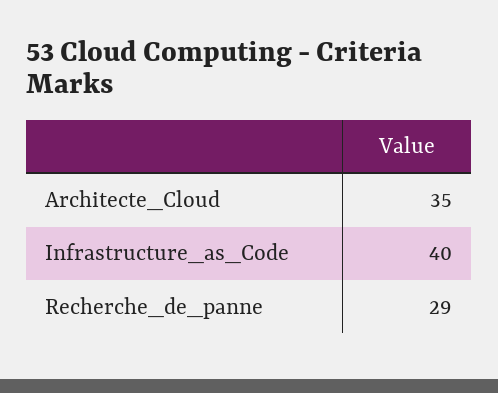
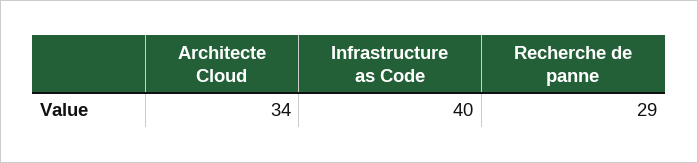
  {
-   "Architecte_Cloud": 35,
+   "Architecte_Cloud": 34,
    "Infrastructure_as_Code": 40,
    "Recherche_de_panne": 29
  }

